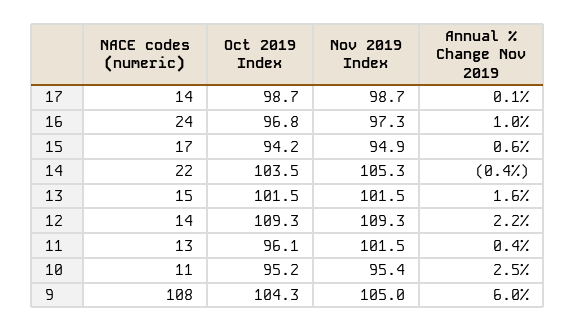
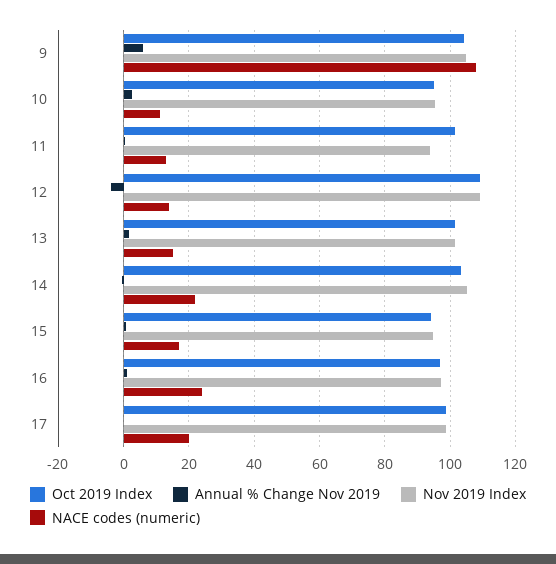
  {
    "NACE codes (numeric)": {
-     "17": 14,
+     "17": 20,
      "16": 24,
      "15": 17,
      "14": 22,
      "13": 15,
      "12": 14,
      "11": 13,
      "10": 11,
      "9": 108
    },
    "Oct 2019 Index": {
      "17": 98.7,
      "16": 96.8,
      "15": 94.2,
      "14": 103.5,
      "13": 101.5,
      "12": 109.3,
-     "11": 96.1,
+     "11": 102,
      "10": 95.2,
      "9": 104.3
    },
    "Nov 2019 Index": {
      "17": 98.7,
      "16": 97.3,
      "15": 94.9,
      "14": 105.3,
      "13": 101.5,
      "12": 109.3,
-     "11": 101.5,
+     "11": 94,
      "10": 95.4,
      "9": 105
    },
    "Annual % Change Nov 2019": {
      "17": 0.1,
      "16": 1,
      "15": 0.6,
      "14": -0.4,
      "13": 1.6,
-     "12": 2.2,
+     "12": -4,
      "11": 0.4,
      "10": 2.5,
      "9": 6
    }
  }

